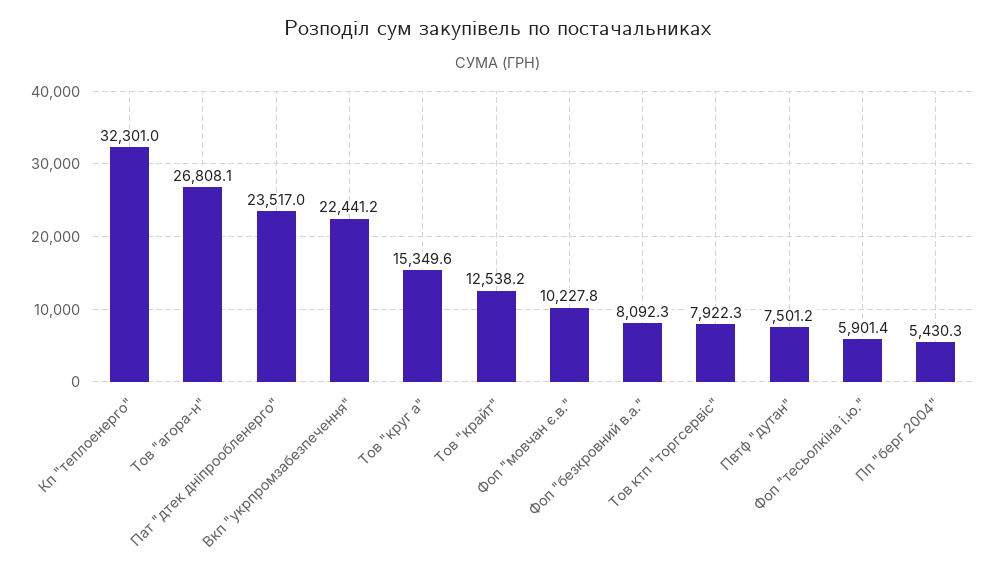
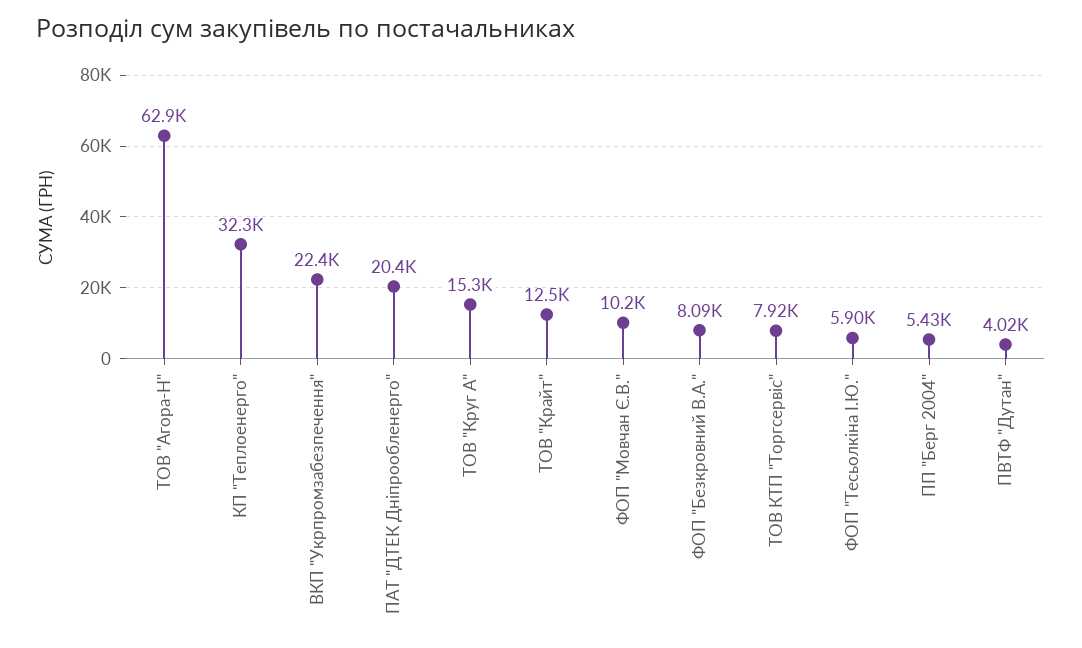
  {
    "Кп \"теплоенерго\"": 32301,
-   "Тов \"агора-н\"": 26808.1,
+   "Тов \"агора-н\"": 62900,
-   "Пат \"дтек дніпрообленерго\"": 23517,
+   "Пат \"дтек дніпрообленерго\"": 20400,
    "Вкп \"укрпромзабезпечення\"": 22441.2,
    "Тов \"круг а\"": 15349.6,
    "Тов \"крайт\"": 12538.2,
    "Фоп \"мовчан є.в.\"": 10227.8,
    "Фоп \"безкровний в.а.\"": 8092.3,
    "Тов ктп \"торгсервіс\"": 7922.3,
-   "Пвтф \"дутан\"": 7501.2,
+   "Пвтф \"дутан\"": 4020,
    "Фоп \"тесьолкіна і.ю.\"": 5901.4,
    "Пп \"берг 2004\"": 5430.3
  }

